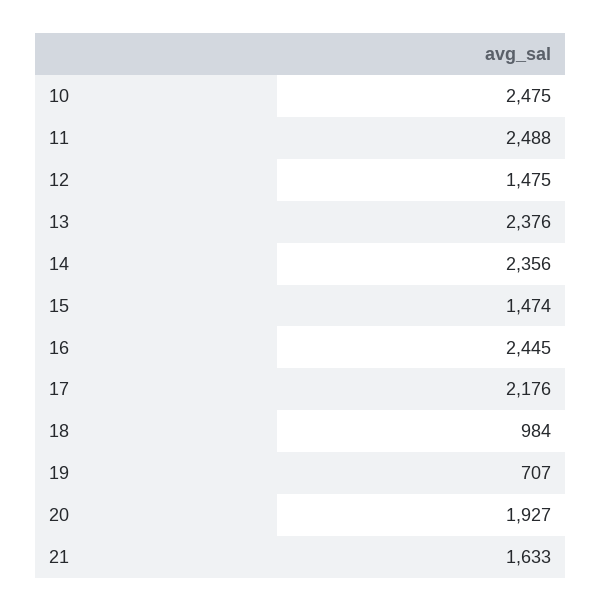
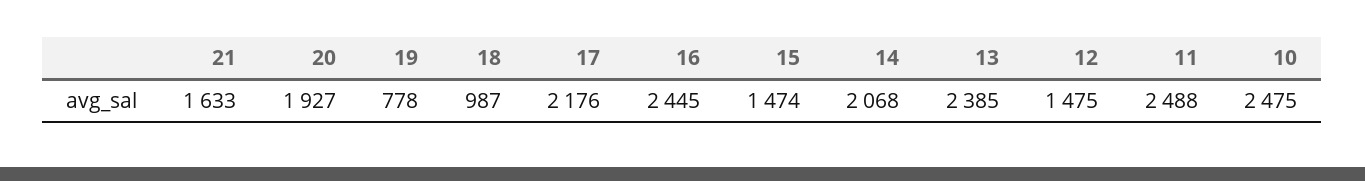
  {
    "10": 2475,
    "11": 2488,
    "12": 1475,
-   "13": 2376,
+   "13": 2385,
-   "14": 2356,
+   "14": 2068,
    "15": 1474,
    "16": 2445,
    "17": 2176,
-   "18": 984,
+   "18": 987,
-   "19": 707,
+   "19": 778,
    "20": 1927,
    "21": 1633
  }

